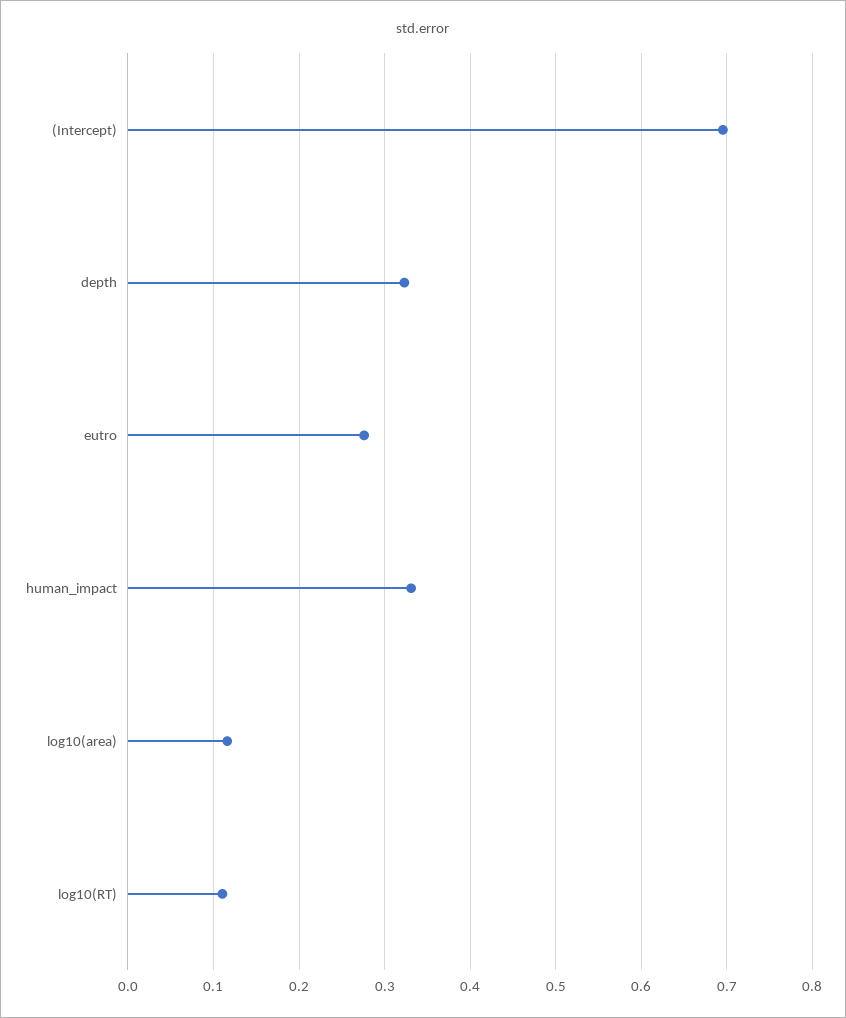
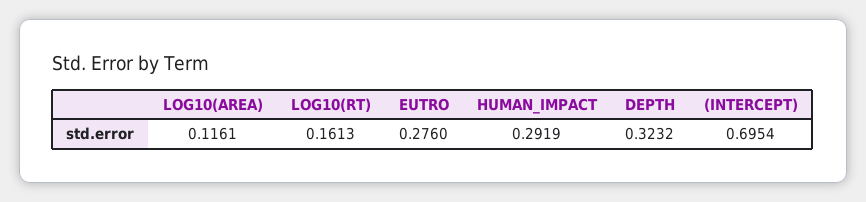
  {
    "(Intercept)": 0.6954,
    "depth": 0.3232,
    "eutro": 0.276,
-   "human_impact": 0.33,
+   "human_impact": 0.2919,
    "log10(area)": 0.1161,
-   "log10(RT)": 0.11
+   "log10(RT)": 0.1613
  }

